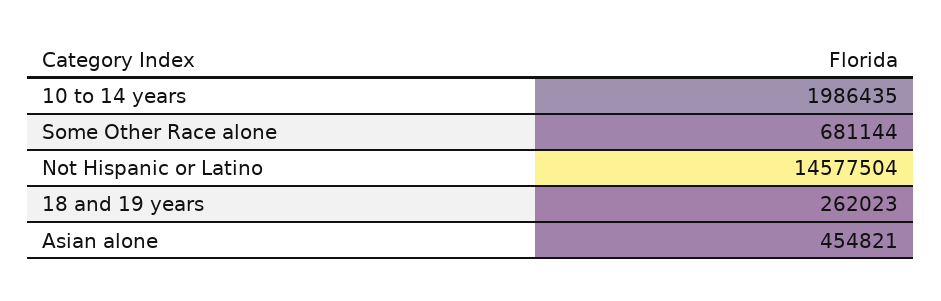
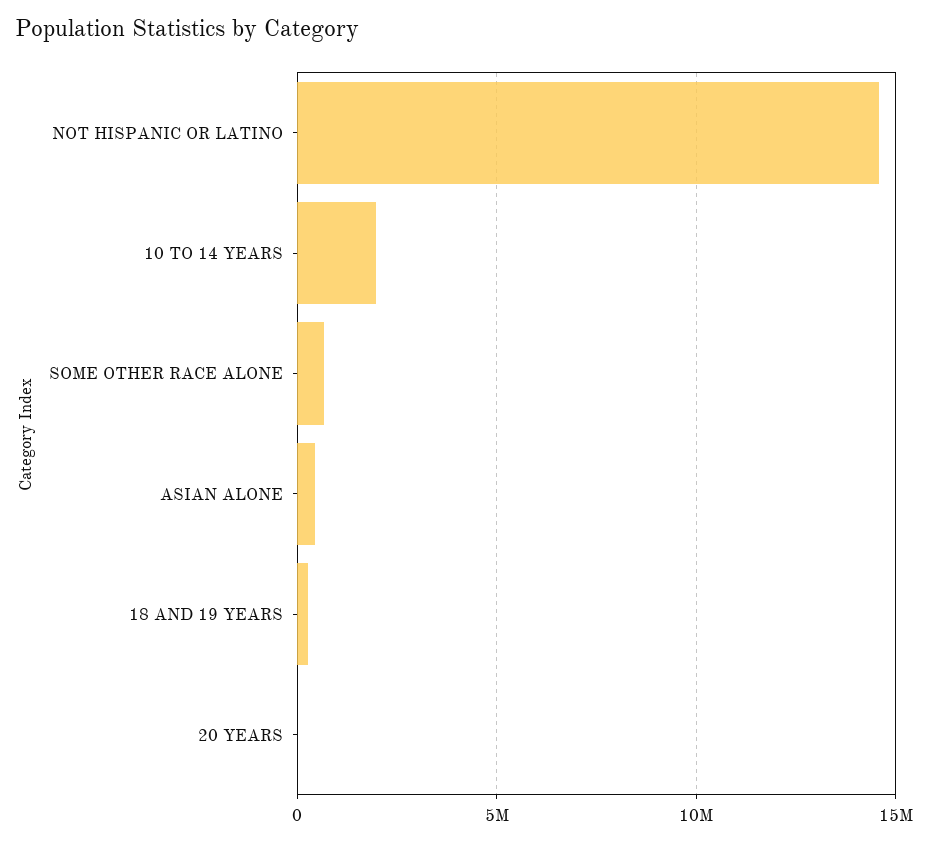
  {
    "10 to 14 years": 1986435,
    "Some Other Race alone": 681144,
    "Not Hispanic or Latino": 14577504,
    "18 and 19 years": 262023,
-   "Asian alone": 454821
+   "Asian alone": 454821,
+   "20 YEARS": 0
  }

